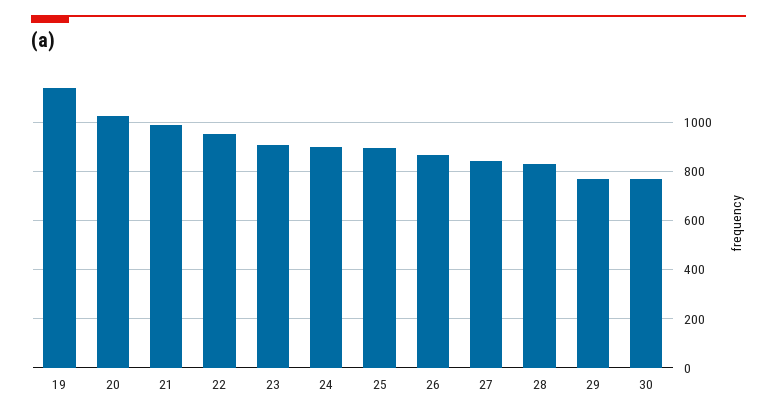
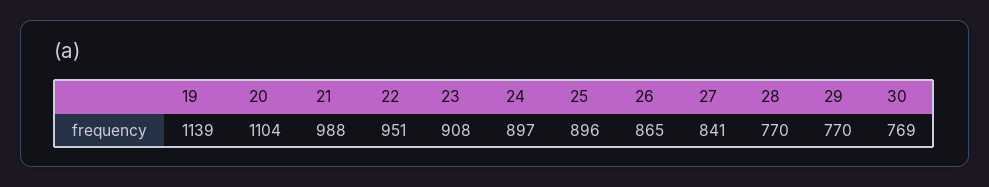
  {
    "19": 1139,
-   "20": 1025,
+   "20": 1104,
    "21": 988,
    "22": 951,
    "23": 908,
    "24": 897,
    "25": 896,
    "26": 865,
    "27": 841,
-   "28": 825,
+   "28": 770,
    "29": 770,
    "30": 769
  }

